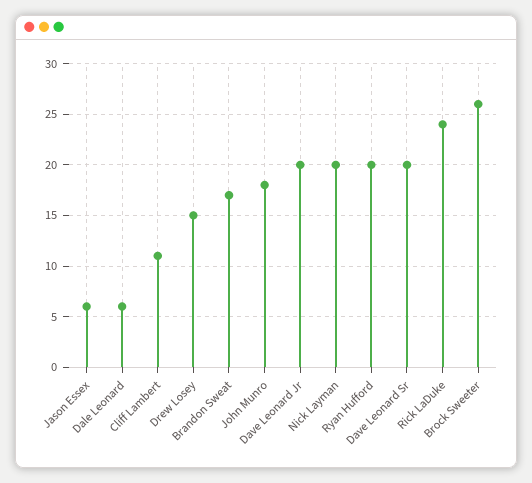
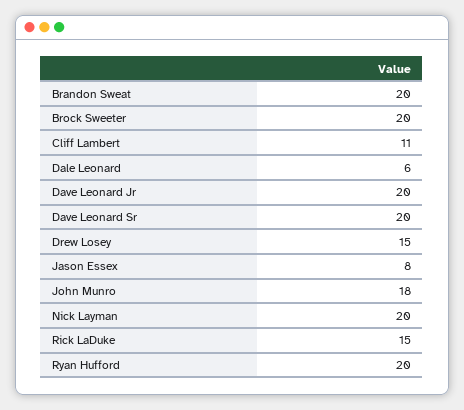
  {
-   "Jason Essex": 6,
+   "Jason Essex": 8,
    "Dale Leonard": 6,
    "Cliff Lambert": 11,
    "Drew Losey": 15,
-   "Brandon Sweat": 17,
+   "Brandon Sweat": 20,
    "John Munro": 18,
    "Dave Leonard Jr": 20,
    "Nick Layman": 20,
    "Ryan Hufford": 20,
    "Dave Leonard Sr": 20,
-   "Rick LaDuke": 24,
+   "Rick LaDuke": 15,
-   "Brock Sweeter": 26
+   "Brock Sweeter": 20
  }

